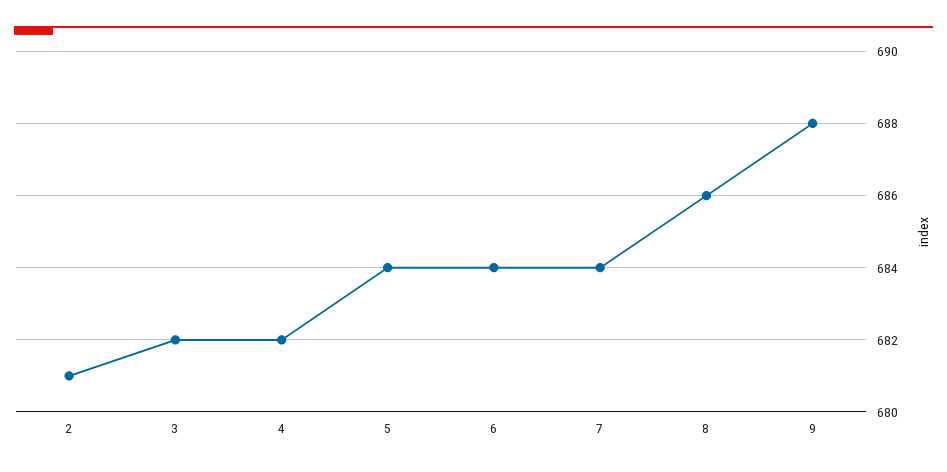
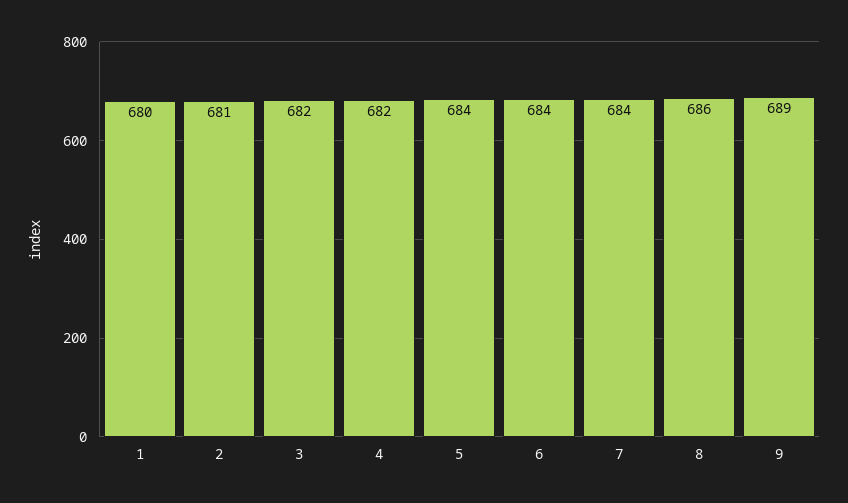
  {
    "2": 681,
    "3": 682,
    "4": 682,
    "5": 684,
    "6": 684,
    "7": 684,
    "8": 686,
-   "9": 688
+   "9": 689,
+   "1": 680
  }

